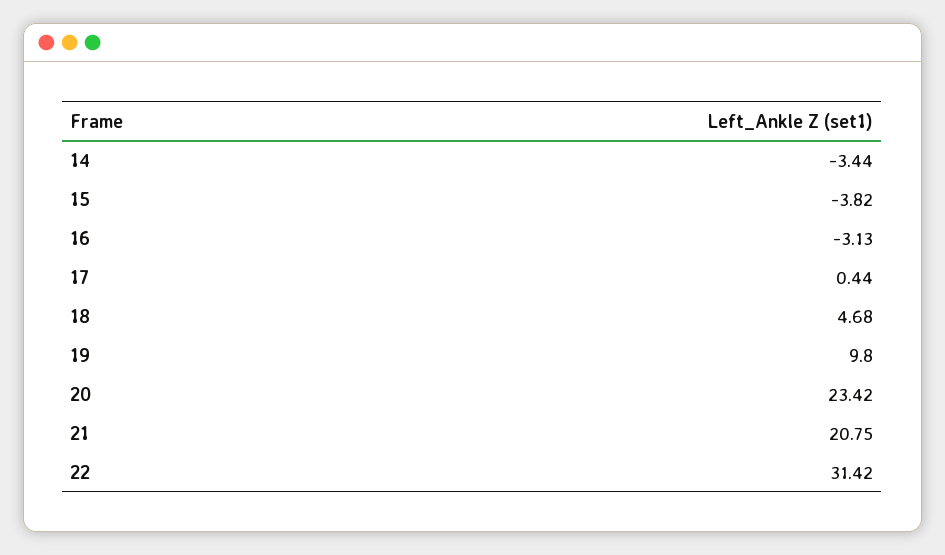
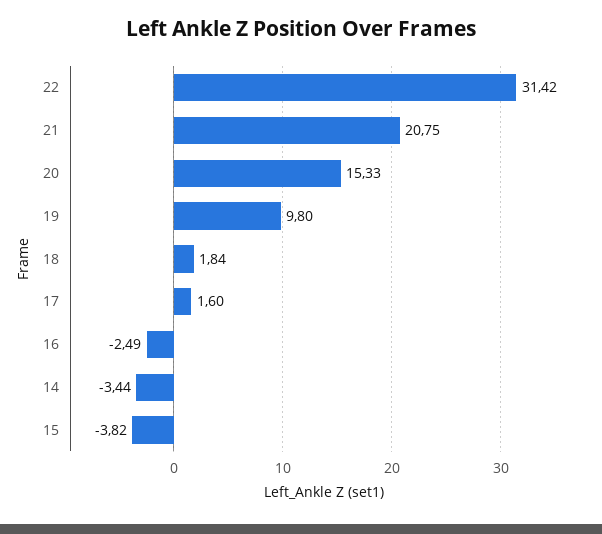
  {
    "14": -3.44,
    "15": -3.82,
-   "16": -3.13,
+   "16": -2.49,
-   "17": 0.44,
+   "17": 1.6,
-   "18": 4.68,
+   "18": 1.84,
    "19": 9.8,
-   "20": 23.42,
+   "20": 15.33,
    "21": 20.75,
    "22": 31.42
  }

